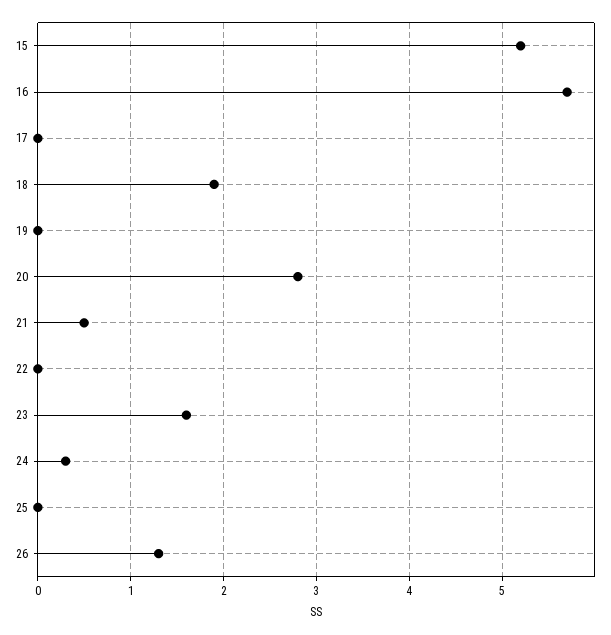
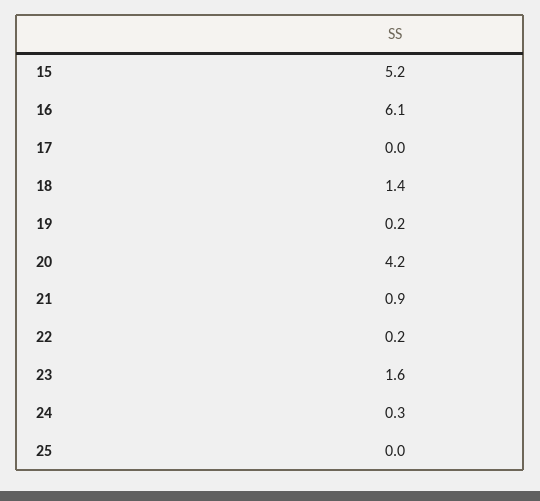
  {
    "15": 5.2,
-   "16": 5.7,
+   "16": 6.1,
    "17": 0,
-   "18": 1.9,
+   "18": 1.4,
-   "19": 0,
+   "19": 0.2,
-   "20": 2.8,
+   "20": 4.2,
-   "21": 0.5,
+   "21": 0.9,
-   "22": 0,
+   "22": 0.2,
    "23": 1.6,
    "24": 0.3,
-   "25": 0,
+   "25": 0
-   "26": 1.3
  }

